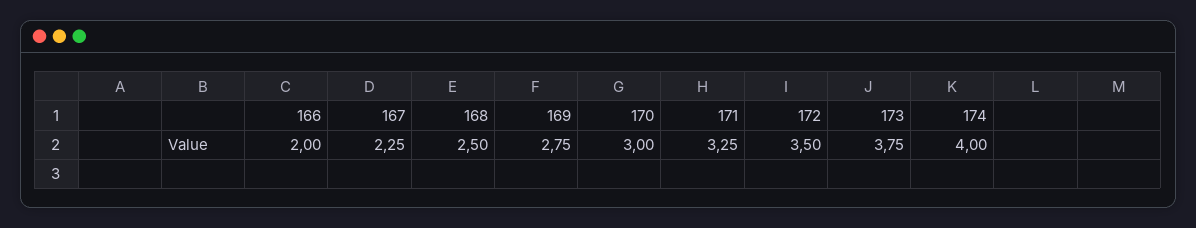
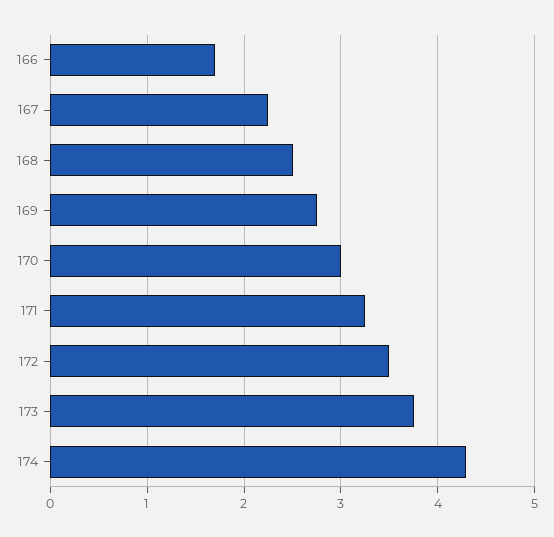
  {
-   "166": 2,
+   "166": 1.7,
    "167": 2.25,
    "168": 2.5,
    "169": 2.75,
    "170": 3,
    "171": 3.25,
    "172": 3.5,
    "173": 3.75,
-   "174": 4
+   "174": 4.3
  }

